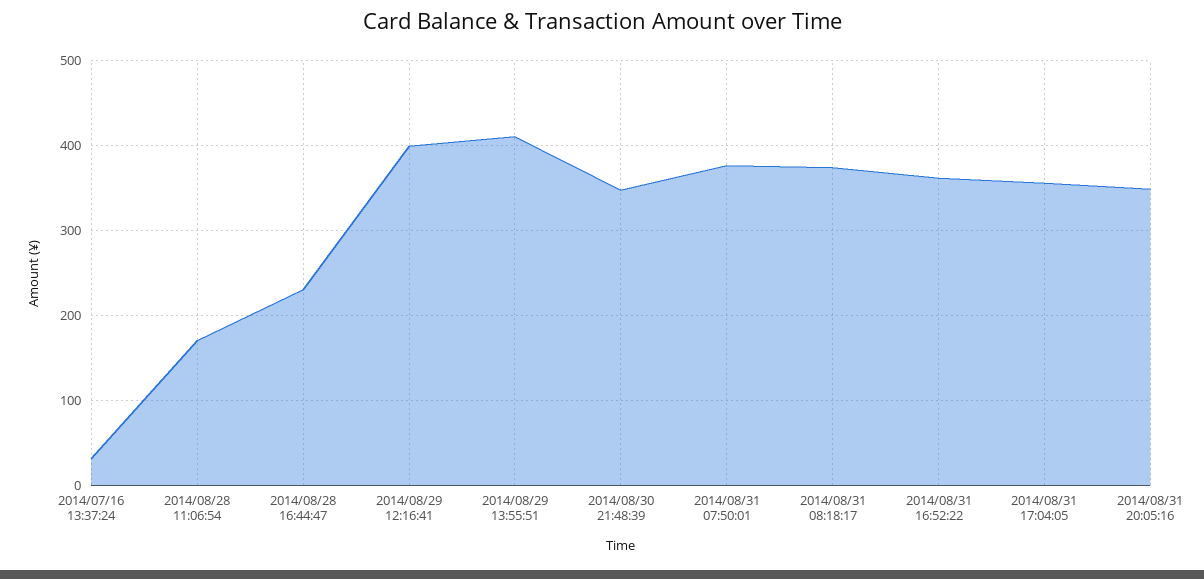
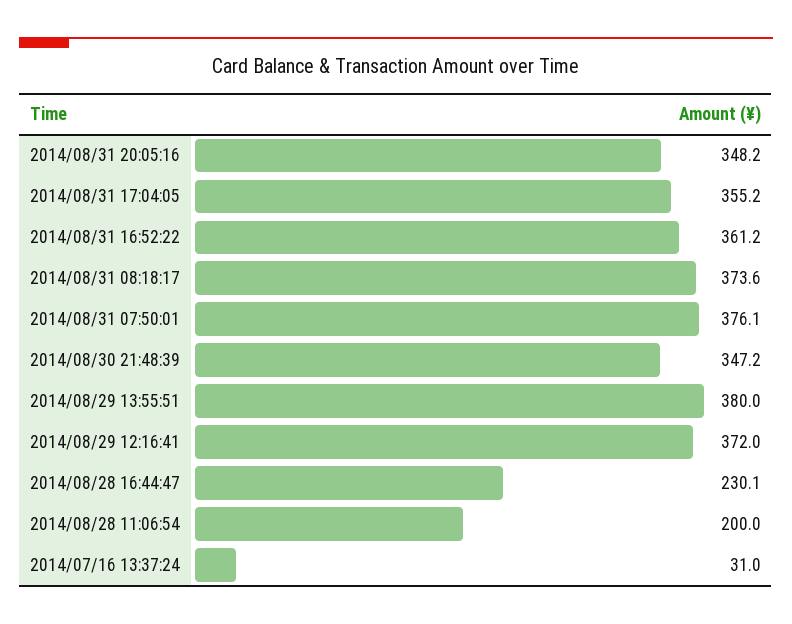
  {
    "2014/07/16 13:37:24": 31,
-   "2014/08/28 11:06:54": 170,
+   "2014/08/28 11:06:54": 200,
    "2014/08/28 16:44:47": 230.1,
-   "2014/08/29 12:16:41": 400,
+   "2014/08/29 12:16:41": 372,
-   "2014/08/29 13:55:51": 410,
+   "2014/08/29 13:55:51": 380,
    "2014/08/30 21:48:39": 347.2,
    "2014/08/31 07:50:01": 376.1,
    "2014/08/31 08:18:17": 373.6,
    "2014/08/31 16:52:22": 361.2,
    "2014/08/31 17:04:05": 355.2,
    "2014/08/31 20:05:16": 348.2
  }

